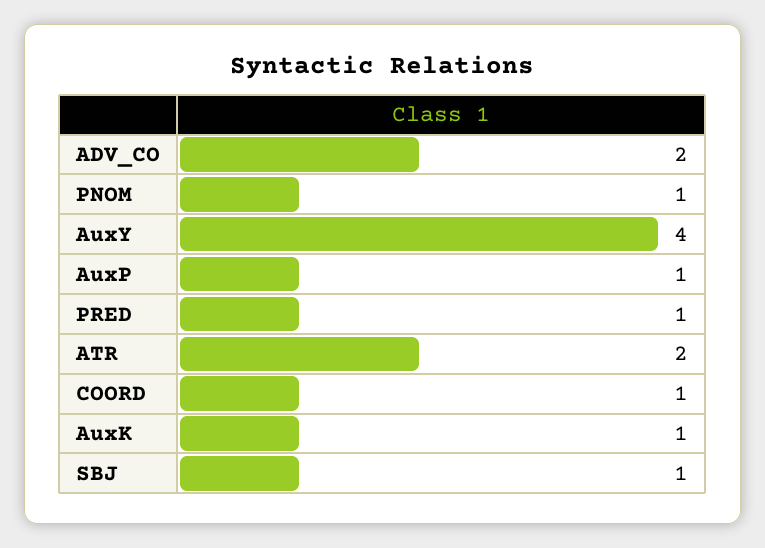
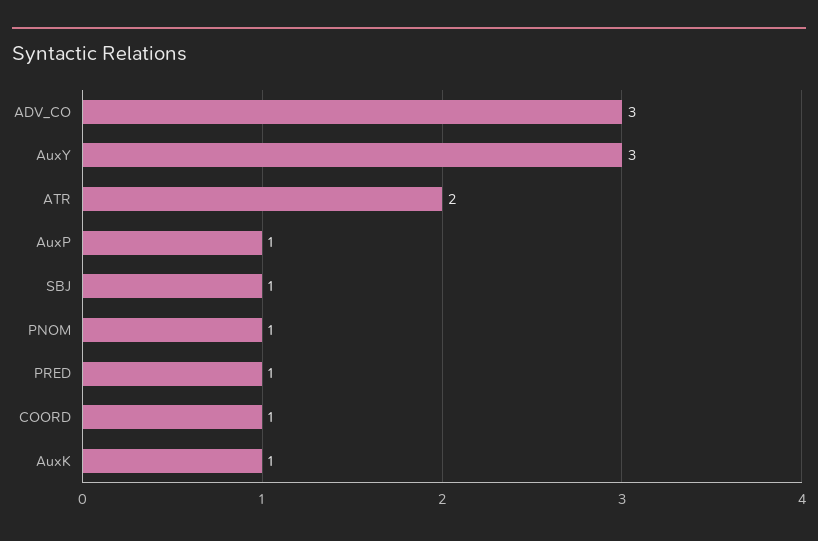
  {
-   "ADV_CO": 2,
+   "ADV_CO": 3,
    "PNOM": 1,
-   "AuxY": 4,
+   "AuxY": 3,
    "AuxP": 1,
    "PRED": 1,
    "ATR": 2,
    "COORD": 1,
    "AuxK": 1,
    "SBJ": 1
  }

